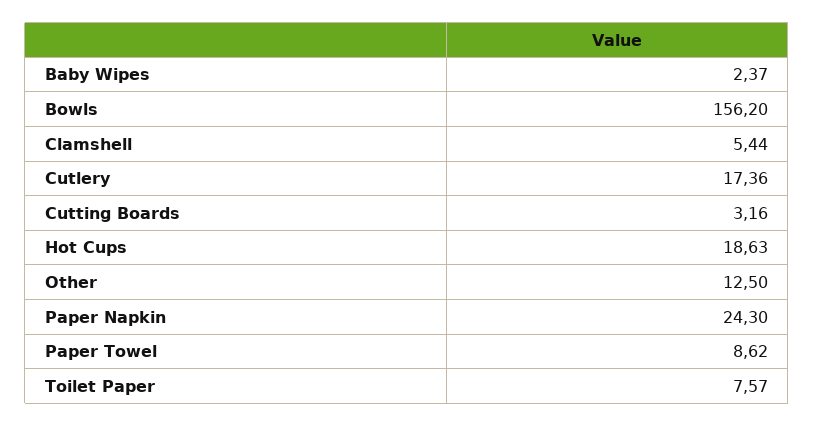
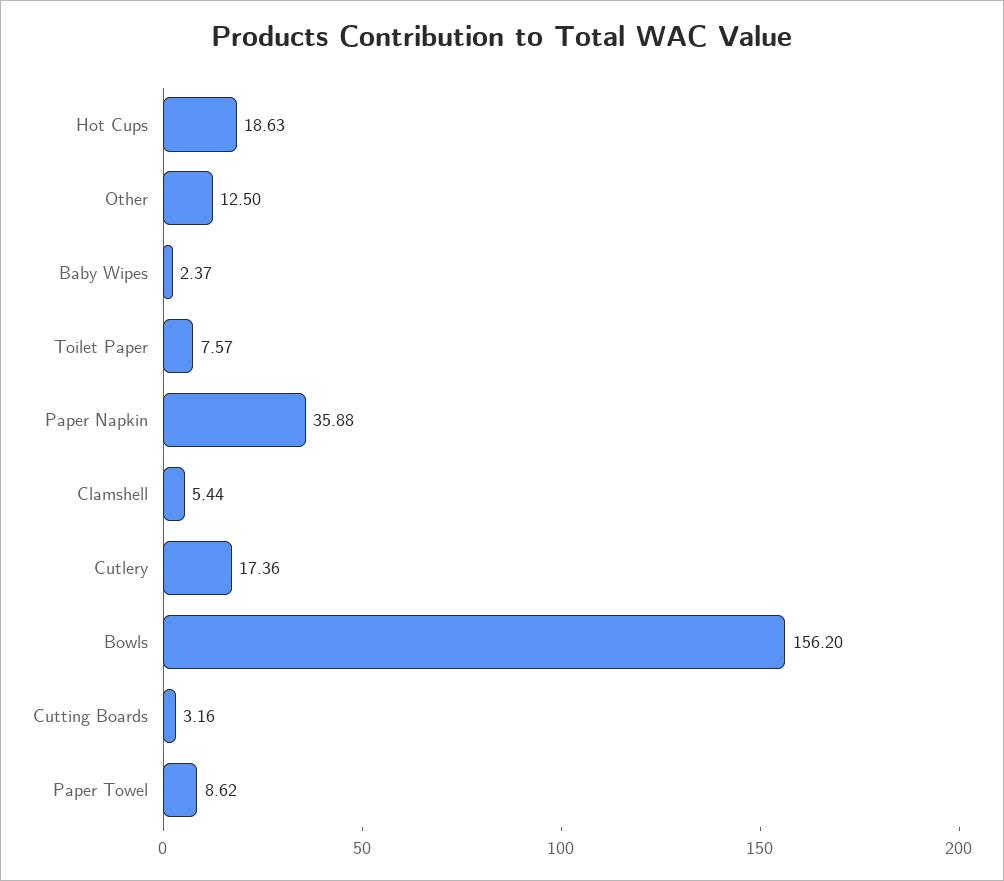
  {
    "Baby Wipes": 2.37,
    "Bowls": 156.2,
    "Clamshell": 5.44,
    "Cutlery": 17.36,
    "Cutting Boards": 3.16,
    "Hot Cups": 18.63,
    "Other": 12.5,
-   "Paper Napkin": 24.3,
+   "Paper Napkin": 35.88,
    "Paper Towel": 8.62,
    "Toilet Paper": 7.57
  }

